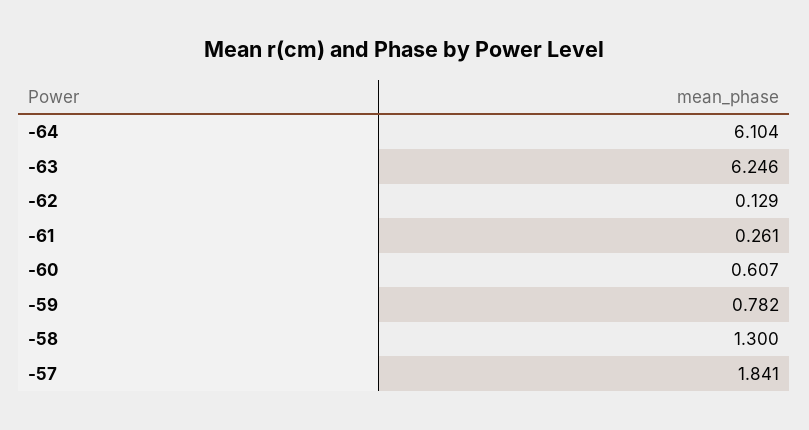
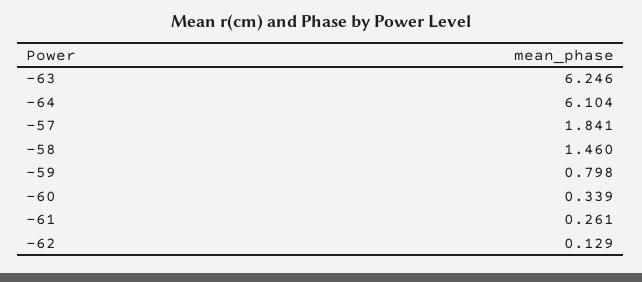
  {
    "-64": 6.104,
    "-63": 6.246,
    "-62": 0.129,
    "-61": 0.261,
-   "-60": 0.607,
+   "-60": 0.339,
-   "-59": 0.782,
+   "-59": 0.798,
-   "-58": 1.3,
+   "-58": 1.46,
    "-57": 1.841
  }

